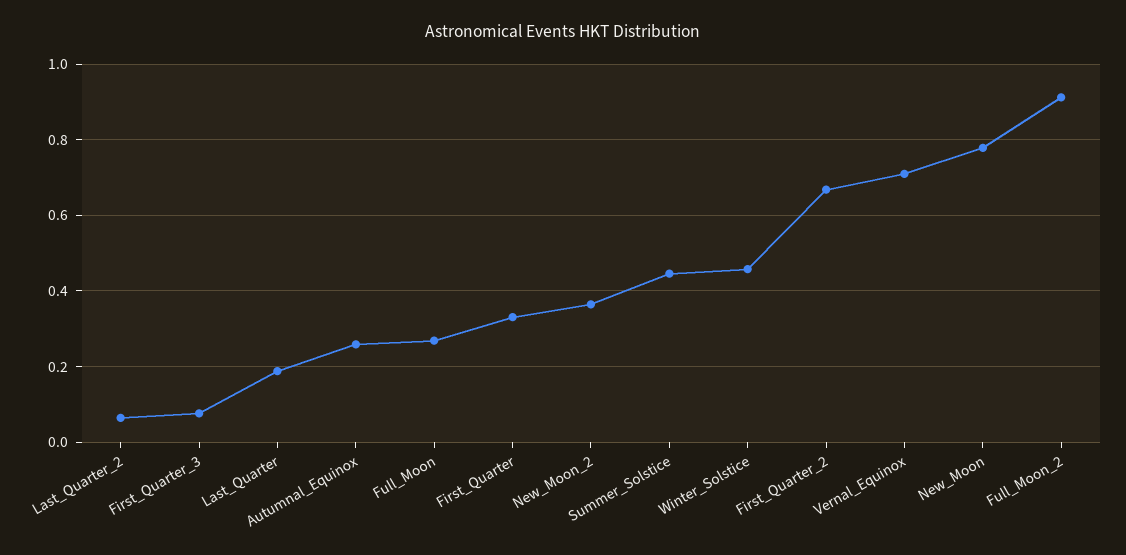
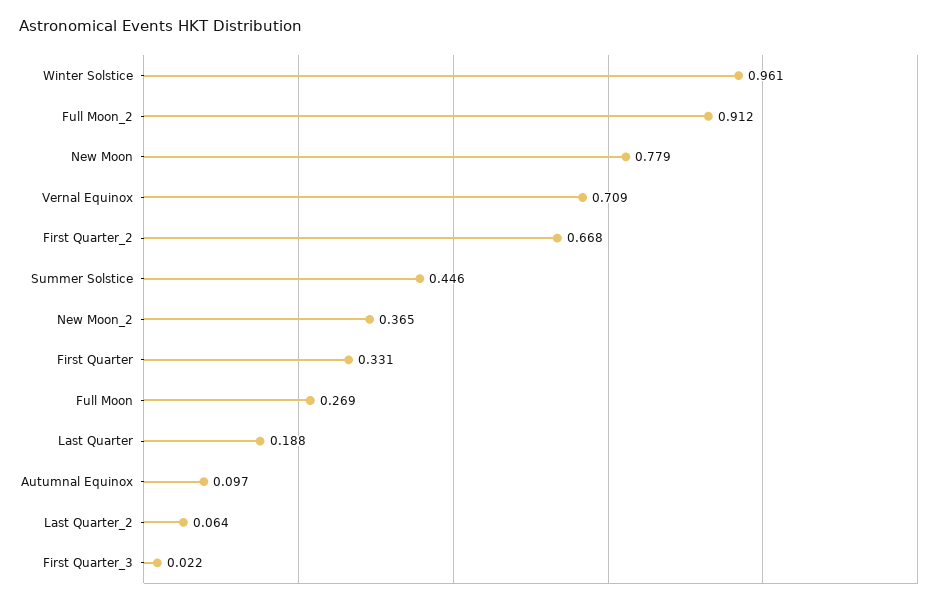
  {
    "Last_Quarter_2": 0.064,
-   "First_Quarter_3": 0.08,
+   "First_Quarter_3": 0.022,
    "Last_Quarter": 0.188,
-   "Autumnal_Equinox": 0.26,
+   "Autumnal_Equinox": 0.097,
    "Full_Moon": 0.269,
    "First_Quarter": 0.331,
    "New_Moon_2": 0.365,
    "Summer_Solstice": 0.446,
-   "Winter_Solstice": 0.46,
+   "Winter_Solstice": 0.961,
    "First_Quarter_2": 0.668,
    "Vernal_Equinox": 0.709,
    "New_Moon": 0.779,
    "Full_Moon_2": 0.912
  }

